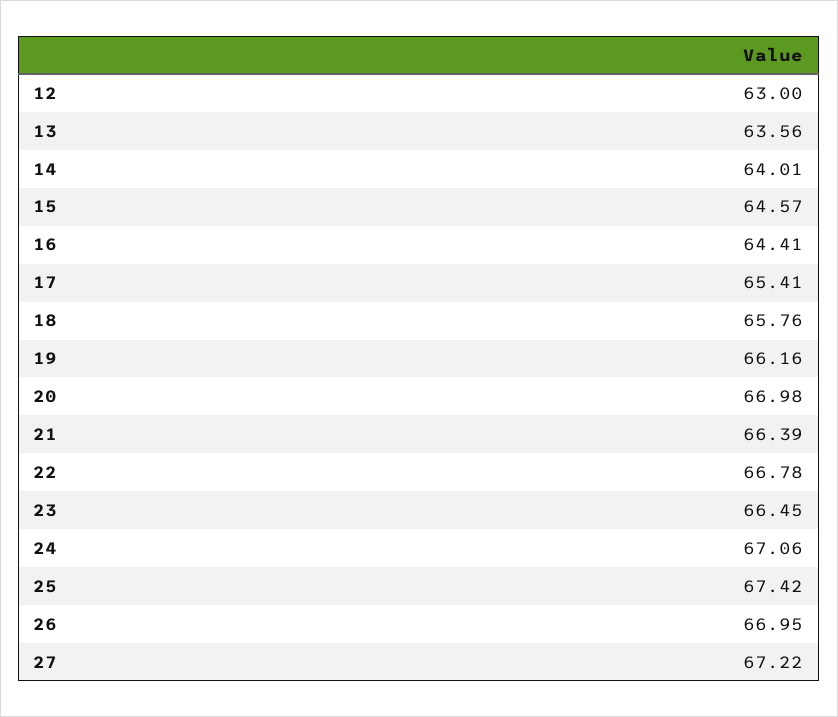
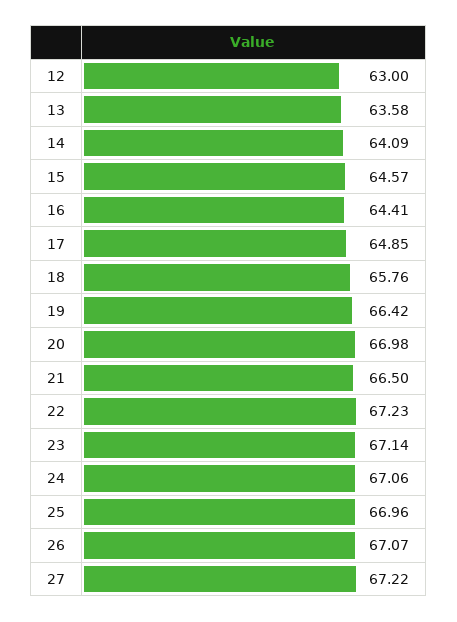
  {
    "12": 63,
-   "13": 63.56,
+   "13": 63.58,
-   "14": 64.01,
+   "14": 64.09,
    "15": 64.57,
    "16": 64.41,
-   "17": 65.41,
+   "17": 64.85,
    "18": 65.76,
-   "19": 66.16,
+   "19": 66.42,
    "20": 66.98,
-   "21": 66.39,
+   "21": 66.5,
-   "22": 66.78,
+   "22": 67.23,
-   "23": 66.45,
+   "23": 67.14,
    "24": 67.06,
-   "25": 67.42,
+   "25": 66.96,
-   "26": 66.95,
+   "26": 67.07,
    "27": 67.22
  }

